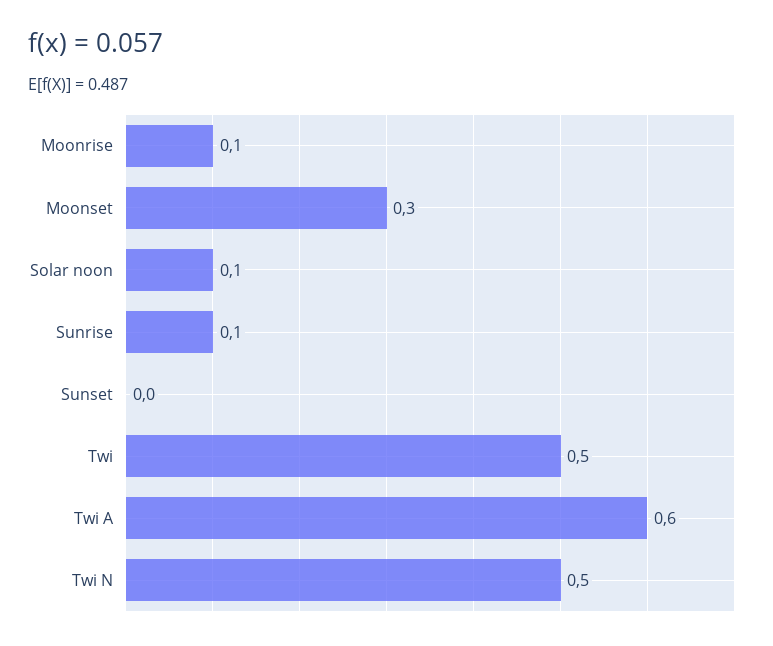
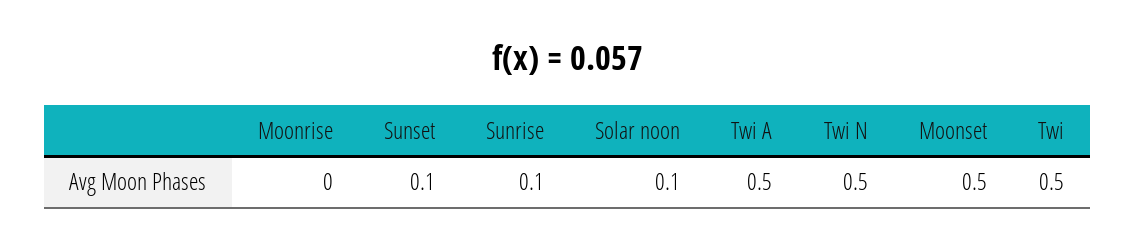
  {
-   "Moonrise": 0.1,
+   "Moonrise": 0,
-   "Moonset": 0.3,
+   "Moonset": 0.5,
    "Solar noon": 0.1,
    "Sunrise": 0.1,
-   "Sunset": 0,
+   "Sunset": 0.1,
    "Twi": 0.5,
-   "Twi A": 0.6,
+   "Twi A": 0.5,
    "Twi N": 0.5
  }

